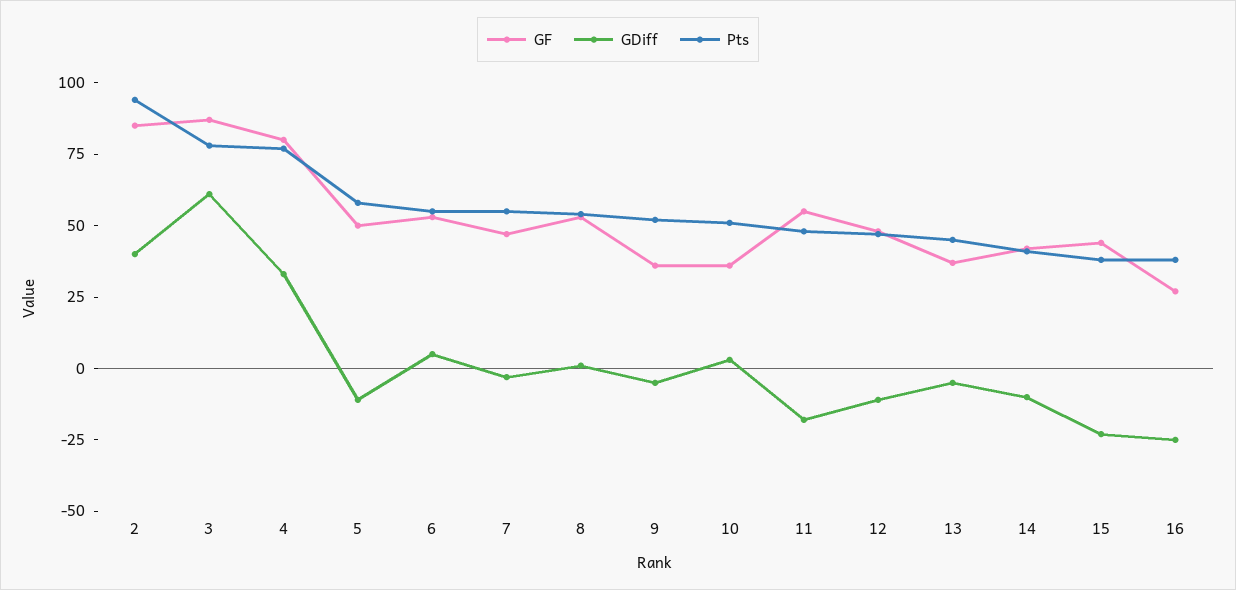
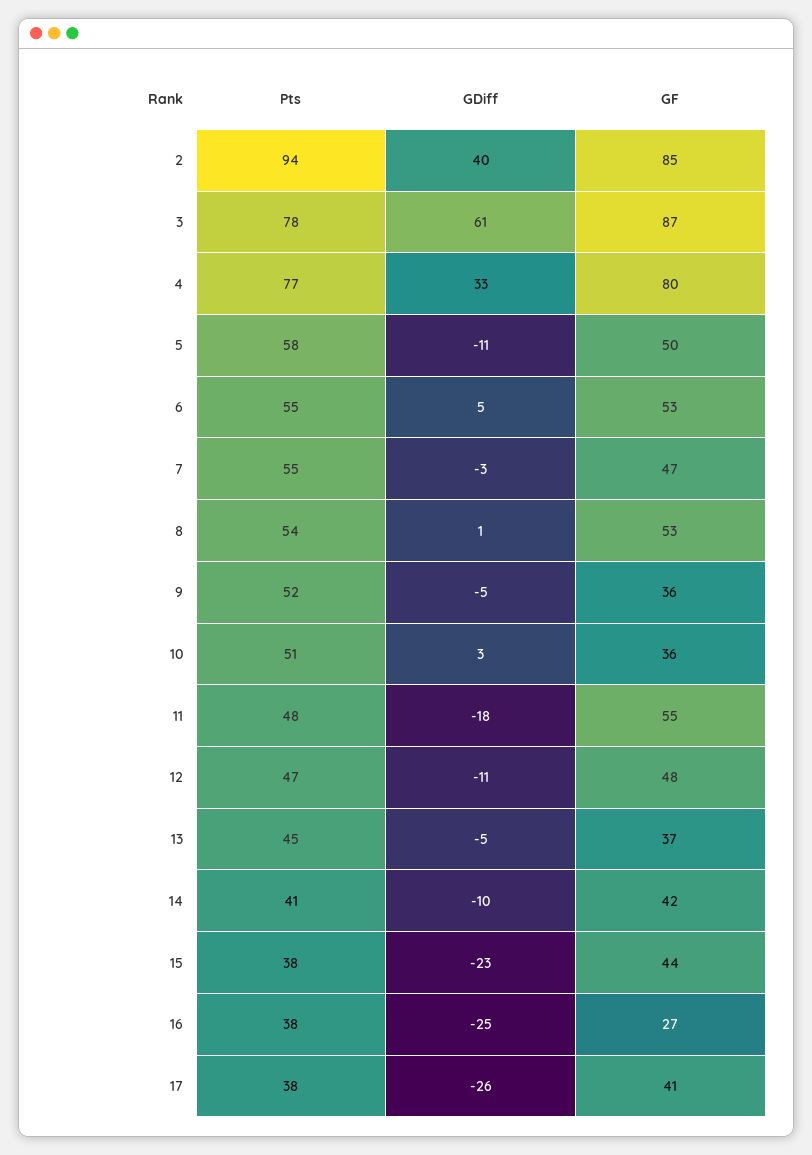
  {
    "GF": {
      "2": 85,
      "3": 87,
      "4": 80,
      "5": 50,
      "6": 53,
      "7": 47,
      "8": 53,
      "9": 36,
      "10": 36,
      "11": 55,
      "12": 48,
      "13": 37,
      "14": 42,
      "15": 44,
-     "16": 27
+     "16": 27,
+     "17": 41
    },
    "GDiff": {
      "2": 40,
      "3": 61,
      "4": 33,
      "5": -11,
      "6": 5,
      "7": -3,
      "8": 1,
      "9": -5,
      "10": 3,
      "11": -18,
      "12": -11,
      "13": -5,
      "14": -10,
      "15": -23,
-     "16": -25
+     "16": -25,
+     "17": -26
    },
    "Pts": {
      "2": 94,
      "3": 78,
      "4": 77,
      "5": 58,
      "6": 55,
      "7": 55,
      "8": 54,
      "9": 52,
      "10": 51,
      "11": 48,
      "12": 47,
      "13": 45,
      "14": 41,
      "15": 38,
-     "16": 38
+     "16": 38,
+     "17": 38
    }
  }

